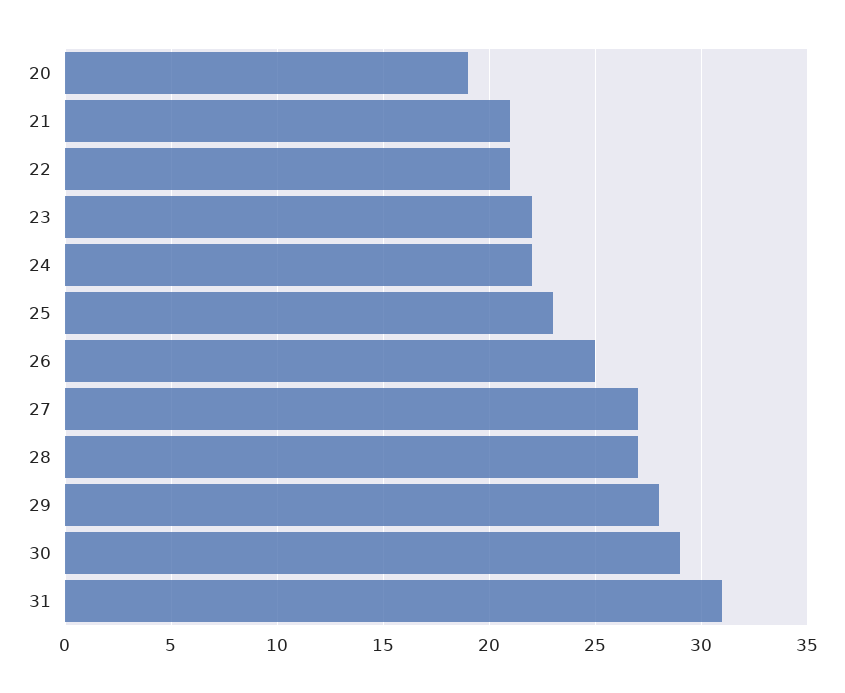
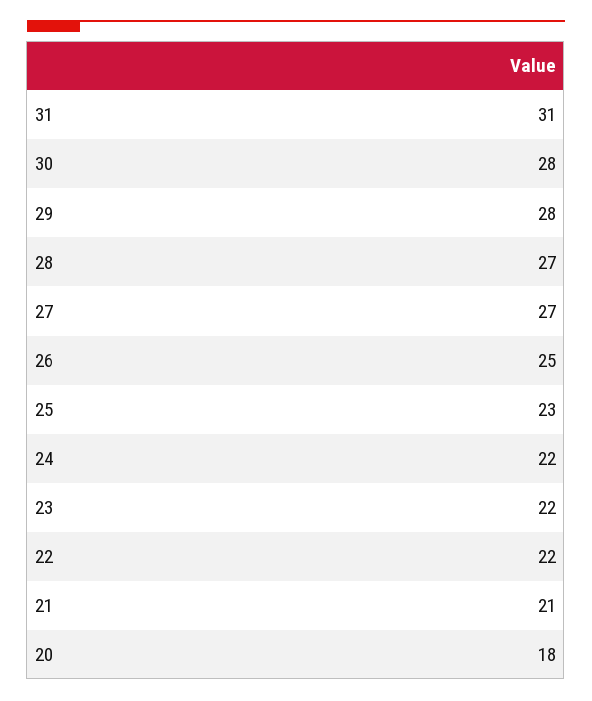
  {
-   "20": 19,
+   "20": 18,
    "21": 21,
-   "22": 21,
+   "22": 22,
    "23": 22,
    "24": 22,
    "25": 23,
    "26": 25,
    "27": 27,
    "28": 27,
    "29": 28,
-   "30": 29,
+   "30": 28,
    "31": 31
  }

